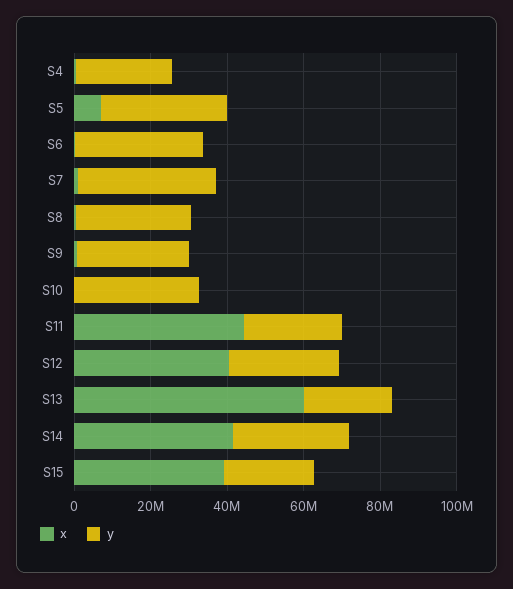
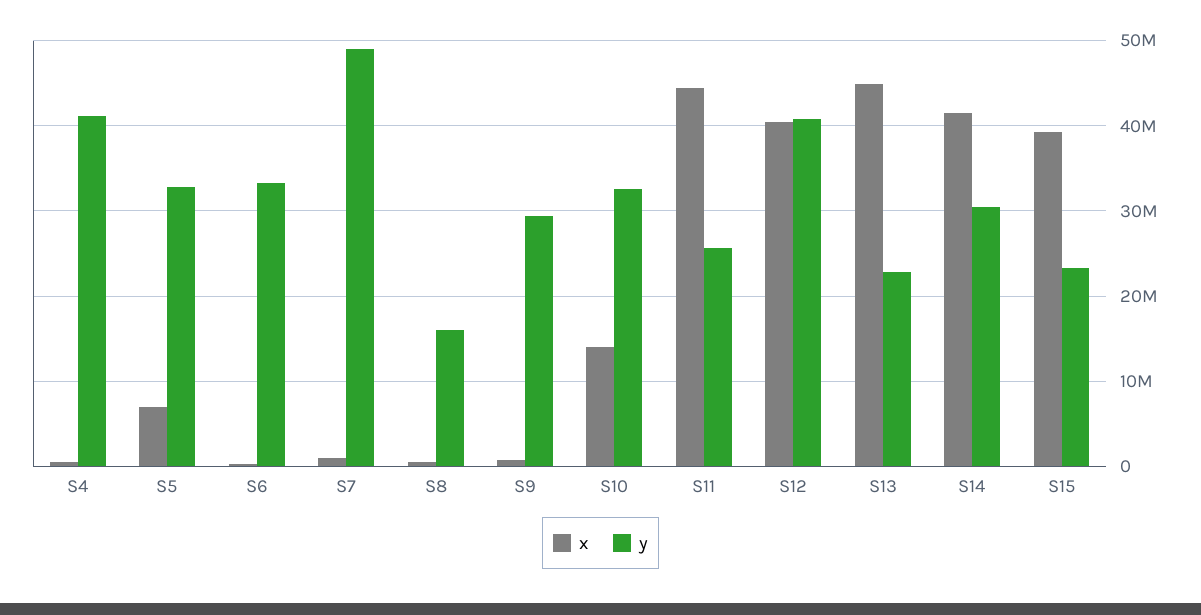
  {
    "x": {
      "S4": 1000000,
      "S5": 7000000,
      "S6": 0,
      "S7": 1000000,
      "S8": 0,
      "S9": 1000000,
-     "S10": 0,
+     "S10": 14000000,
      "S11": 44000000,
      "S12": 40000000,
-     "S13": 60000000,
+     "S13": 45000000,
      "S14": 41000000,
      "S15": 39000000
    },
    "y": {
-     "S4": 25000000,
+     "S4": 41000000,
      "S5": 33000000,
      "S6": 33000000,
-     "S7": 35000000,
+     "S7": 49000000,
-     "S8": 30000000,
+     "S8": 16000000,
      "S9": 29000000,
      "S10": 33000000,
      "S11": 26000000,
-     "S12": 30000000,
+     "S12": 41000000,
      "S13": 23000000,
      "S14": 30000000,
      "S15": 23000000
    }
  }

